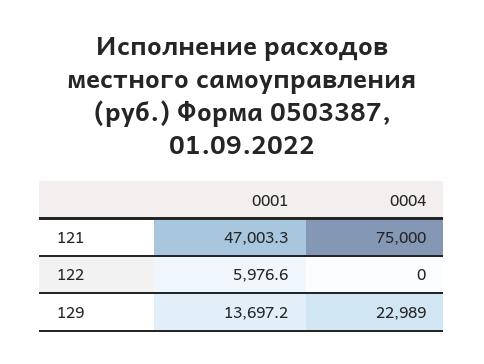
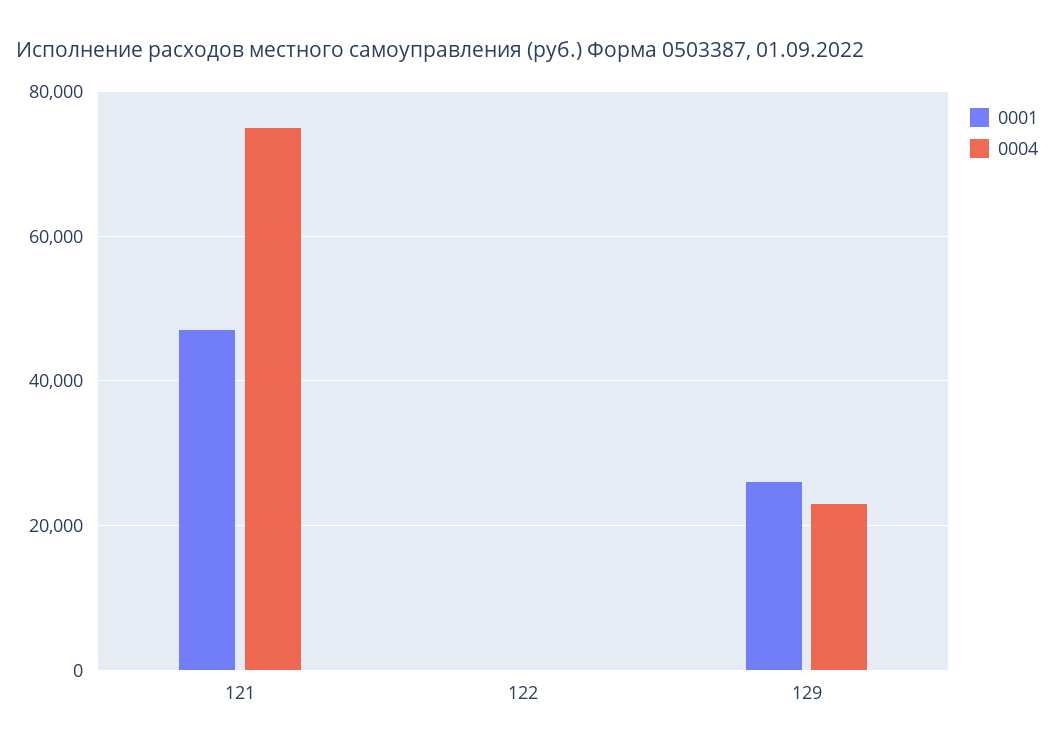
  {
    "0001": {
      "121": 47003.3,
-     "122": 5976.6,
+     "122": 0,
-     "129": 13697.2
+     "129": 26000
    },
    "0004": {
      "121": 75000,
      "122": 0,
      "129": 22989
    }
  }

